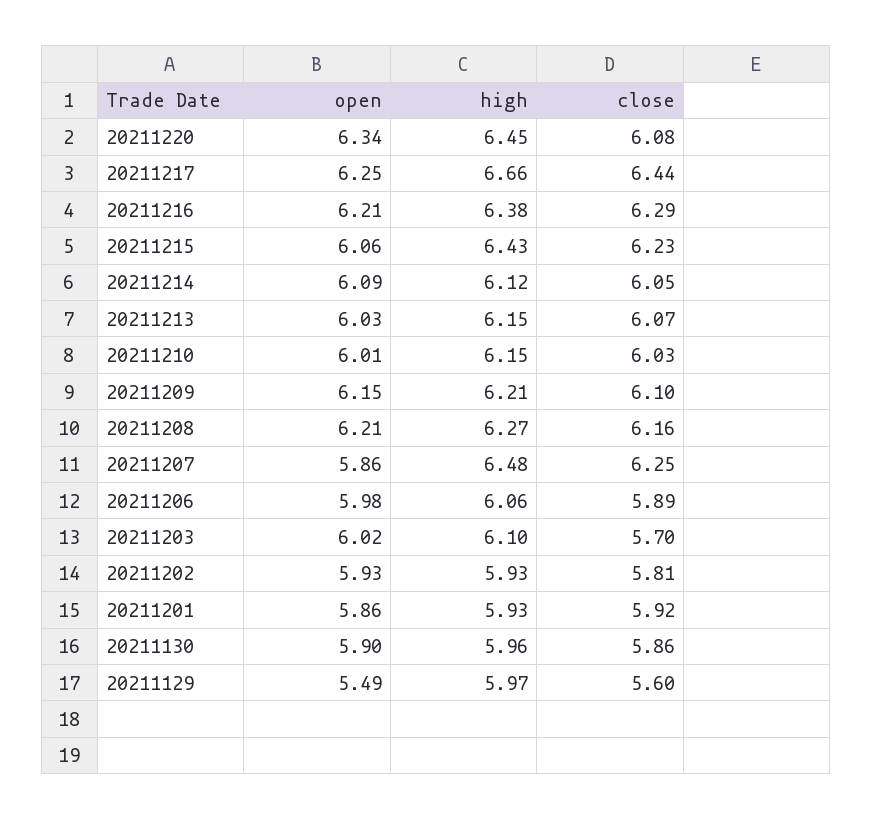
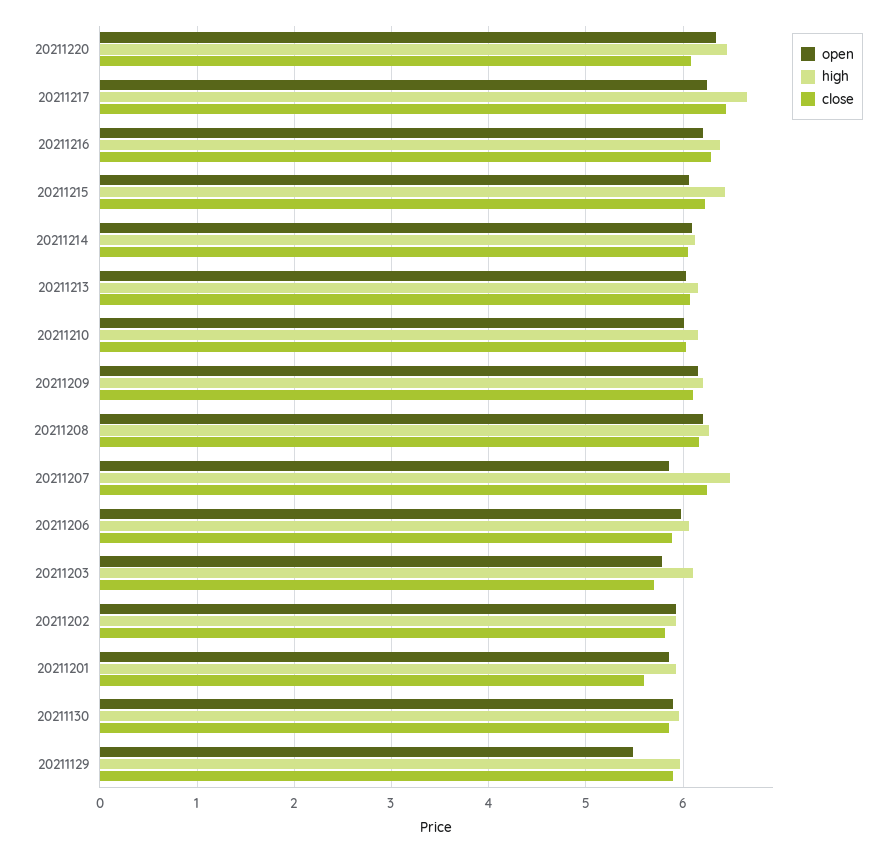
  {
    "open": {
      "20211220": 6.34,
      "20211217": 6.25,
      "20211216": 6.21,
      "20211215": 6.06,
      "20211214": 6.09,
      "20211213": 6.03,
      "20211210": 6.01,
      "20211209": 6.15,
      "20211208": 6.21,
      "20211207": 5.86,
      "20211206": 5.98,
-     "20211203": 6.02,
+     "20211203": 5.8,
      "20211202": 5.93,
      "20211201": 5.86,
      "20211130": 5.9,
      "20211129": 5.49
    },
    "high": {
      "20211220": 6.45,
      "20211217": 6.66,
      "20211216": 6.38,
      "20211215": 6.43,
      "20211214": 6.12,
      "20211213": 6.15,
      "20211210": 6.15,
      "20211209": 6.21,
      "20211208": 6.27,
      "20211207": 6.48,
      "20211206": 6.06,
      "20211203": 6.1,
      "20211202": 5.93,
      "20211201": 5.93,
      "20211130": 5.96,
      "20211129": 5.97
    },
    "close": {
      "20211220": 6.08,
      "20211217": 6.44,
      "20211216": 6.29,
      "20211215": 6.23,
      "20211214": 6.05,
      "20211213": 6.07,
      "20211210": 6.03,
      "20211209": 6.1,
      "20211208": 6.16,
      "20211207": 6.25,
      "20211206": 5.89,
      "20211203": 5.7,
      "20211202": 5.81,
-     "20211201": 5.92,
+     "20211201": 5.6,
      "20211130": 5.86,
-     "20211129": 5.6
+     "20211129": 5.9
    }
  }

